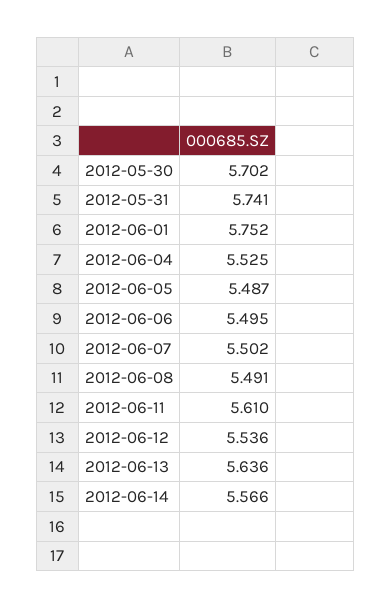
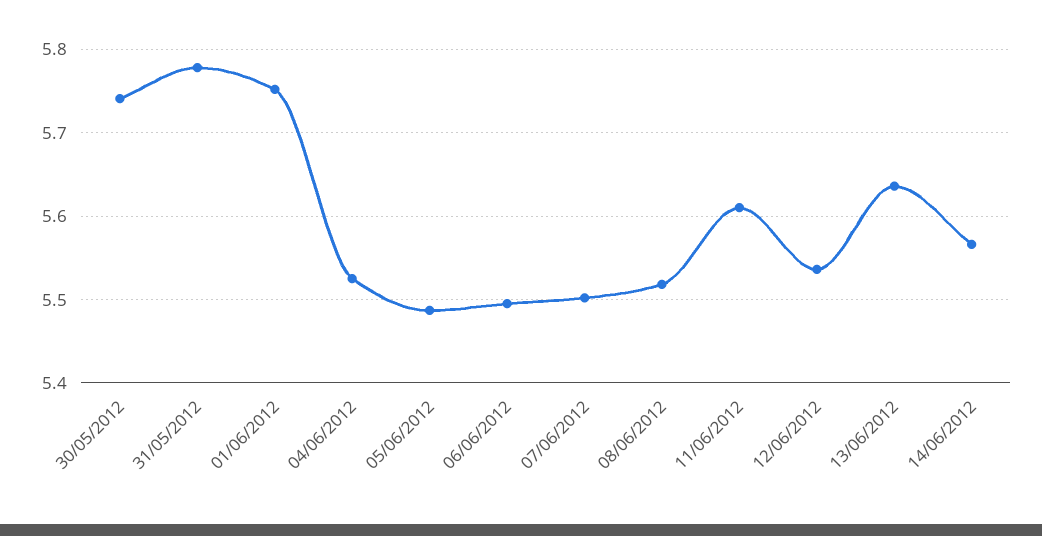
  {
-   "2012-05-30": 5.702,
+   "2012-05-30": 5.74,
-   "2012-05-31": 5.741,
+   "2012-05-31": 5.78,
    "2012-06-01": 5.752,
    "2012-06-04": 5.525,
    "2012-06-05": 5.487,
    "2012-06-06": 5.495,
    "2012-06-07": 5.502,
-   "2012-06-08": 5.491,
+   "2012-06-08": 5.52,
    "2012-06-11": 5.61,
    "2012-06-12": 5.536,
    "2012-06-13": 5.636,
    "2012-06-14": 5.566
  }

